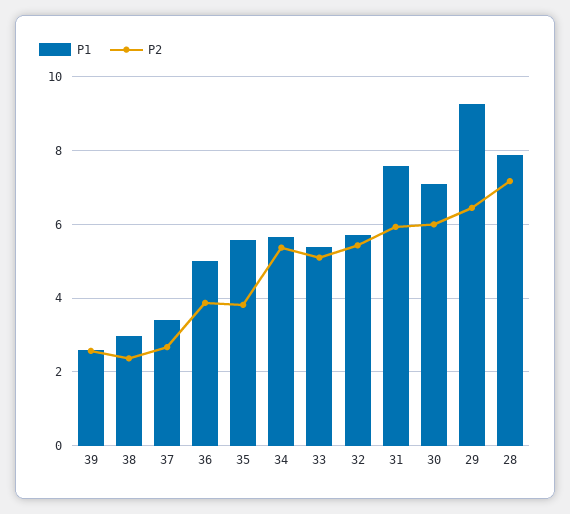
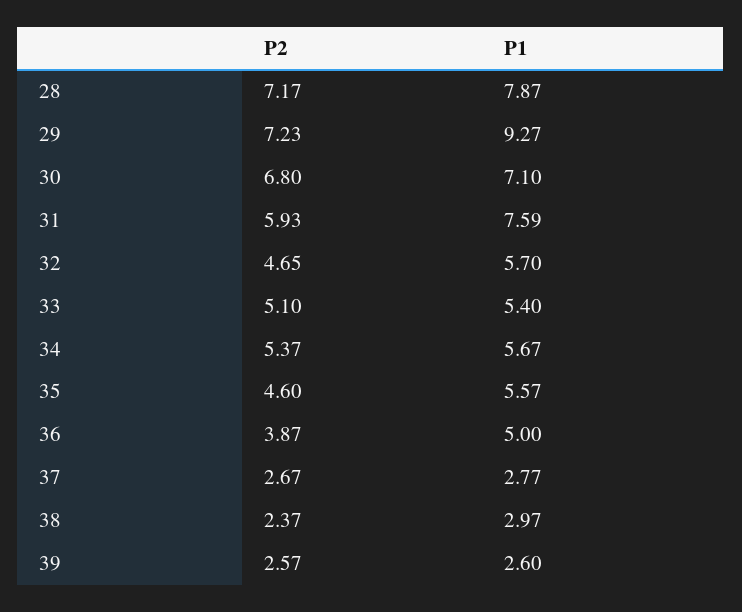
  {
    "P1": {
      "39": 2.6,
      "38": 2.97,
-     "37": 3.4,
+     "37": 2.77,
      "36": 5,
      "35": 5.57,
      "34": 5.67,
      "33": 5.4,
      "32": 5.7,
      "31": 7.59,
      "30": 7.1,
      "29": 9.27,
      "28": 7.87
    },
    "P2": {
      "39": 2.57,
      "38": 2.37,
      "37": 2.67,
      "36": 3.87,
-     "35": 3.8,
+     "35": 4.6,
      "34": 5.37,
      "33": 5.1,
-     "32": 5.4,
+     "32": 4.65,
      "31": 5.93,
-     "30": 6,
+     "30": 6.8,
-     "29": 6.4,
+     "29": 7.23,
      "28": 7.17
    }
  }

